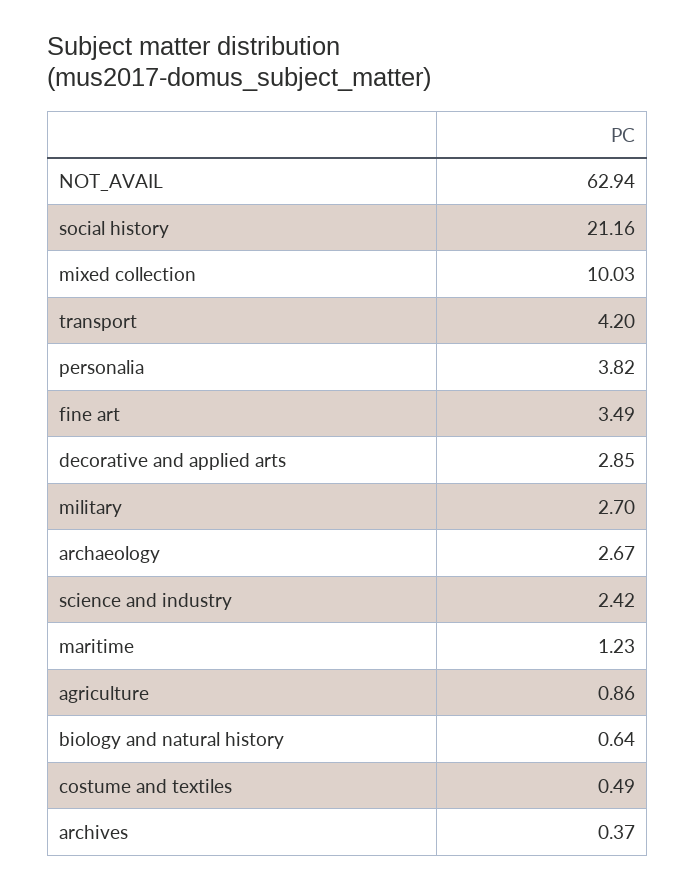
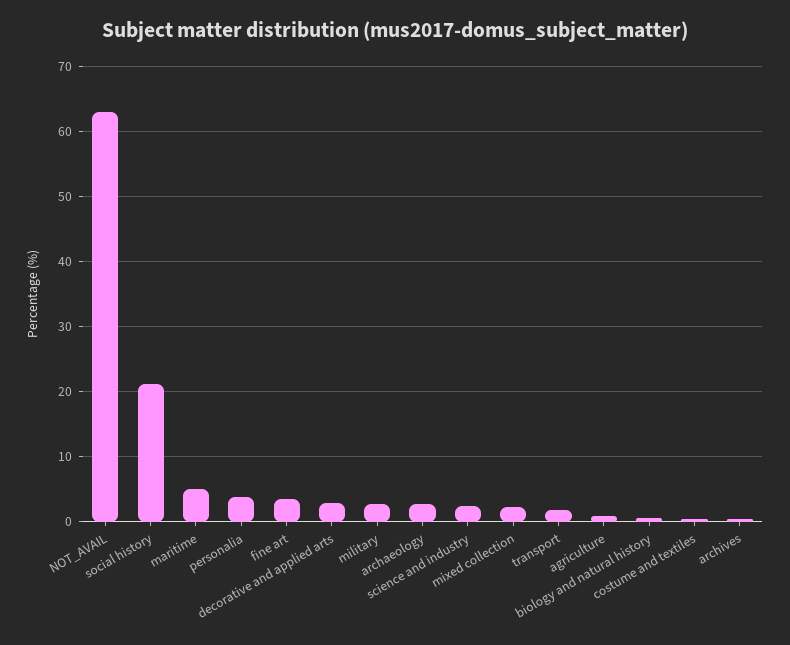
  {
    "NOT_AVAIL": 62.94,
    "social history": 21.16,
-   "mixed collection": 10.03,
+   "mixed collection": 2,
-   "transport": 4.2,
+   "transport": 2,
    "personalia": 3.82,
    "fine art": 3.49,
    "decorative and applied arts": 2.85,
    "military": 2.7,
    "archaeology": 2.67,
    "science and industry": 2.42,
-   "maritime": 1.23,
+   "maritime": 5,
    "agriculture": 0.86,
    "biology and natural history": 0.64,
    "costume and textiles": 0.49,
    "archives": 0.37
  }

